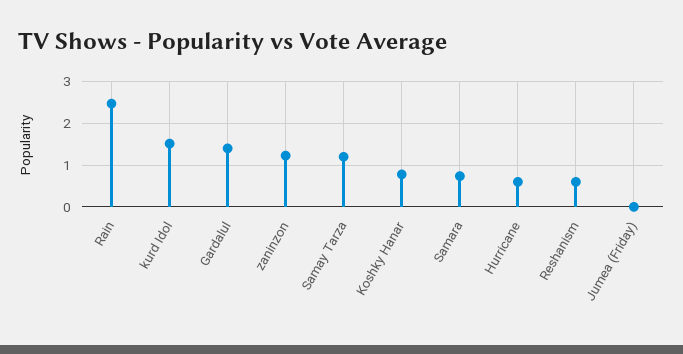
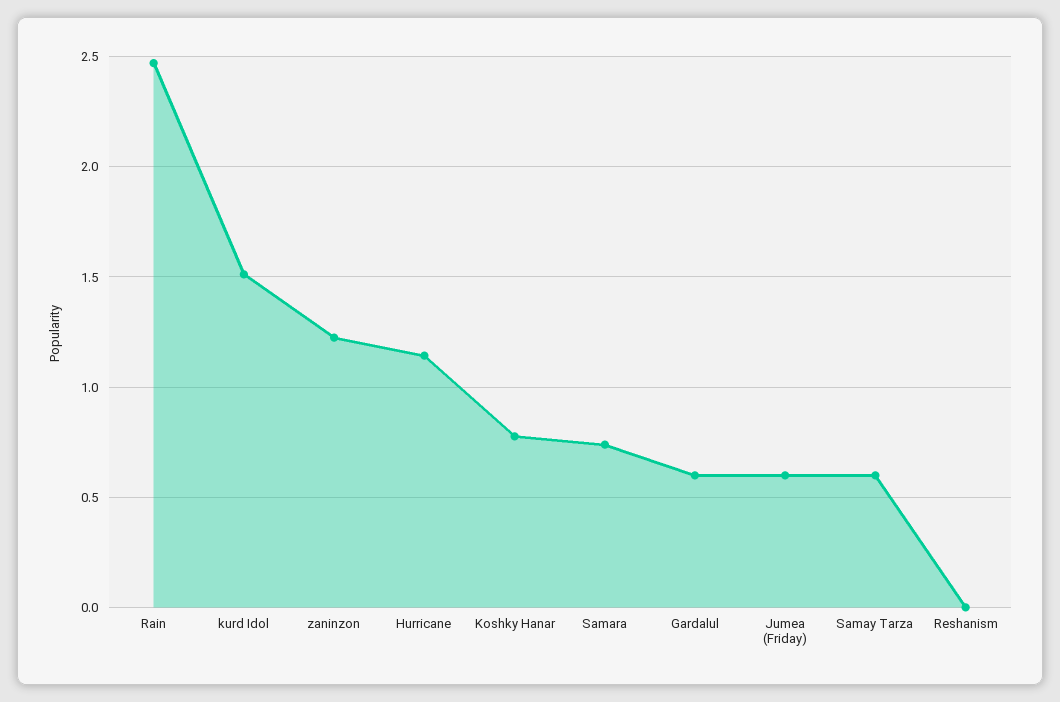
  {
    "Rain": 2.45,
    "kurd Idol": 1.5,
-   "Gardalul": 1.4,
+   "Gardalul": 0.6,
    "zaninzon": 1.25,
-   "Samay Tarza": 1.2,
+   "Samay Tarza": 0.6,
    "Koshky Hanar": 0.8,
    "Samara": 0.75,
-   "Hurricane": 0.6,
+   "Hurricane": 1.15,
-   "Reshanism": 0.6,
+   "Reshanism": 0,
-   "Jumea (Friday)": 0
+   "Jumea (Friday)": 0.6
  }

